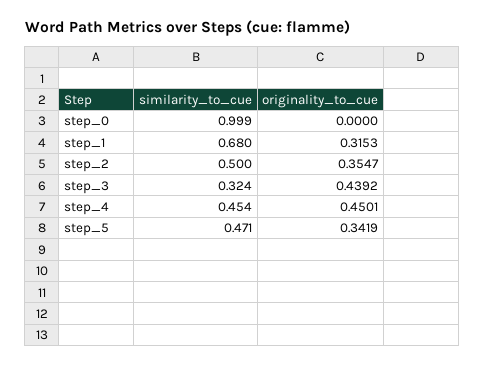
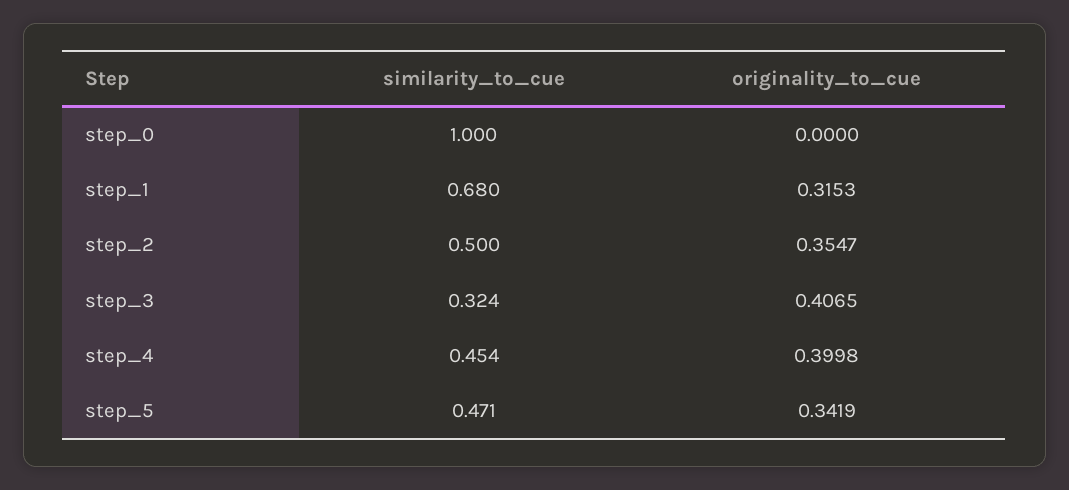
  {
    "similarity_to_cue": {
-     "step_0": 0.999,
+     "step_0": 1,
      "step_1": 0.68,
      "step_2": 0.5,
      "step_3": 0.324,
      "step_4": 0.454,
      "step_5": 0.471
    },
    "originality_to_cue": {
      "step_0": 0,
      "step_1": 0.3153,
      "step_2": 0.3547,
-     "step_3": 0.4392,
+     "step_3": 0.4065,
-     "step_4": 0.4501,
+     "step_4": 0.3998,
      "step_5": 0.3419
    }
  }

